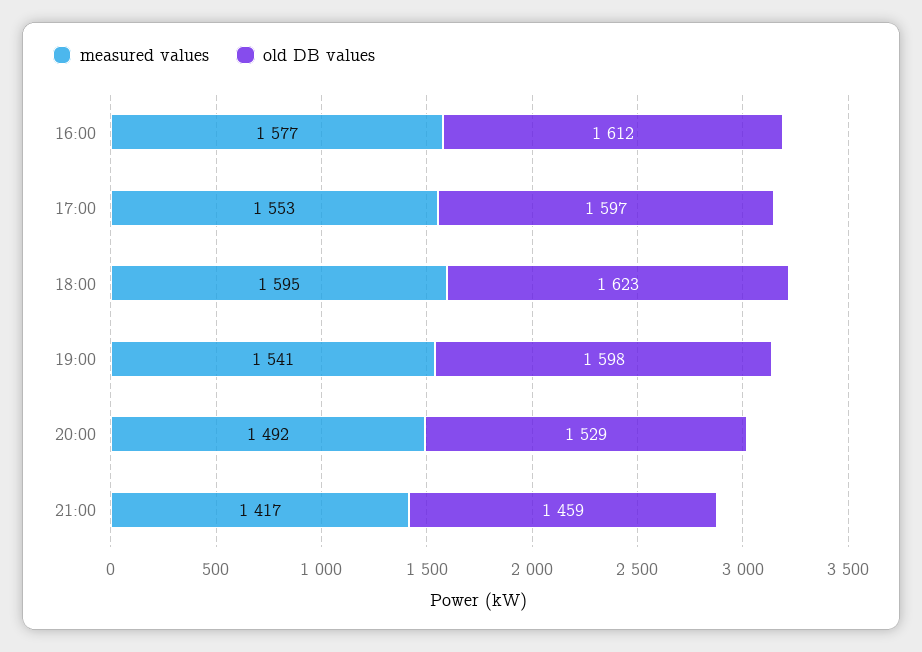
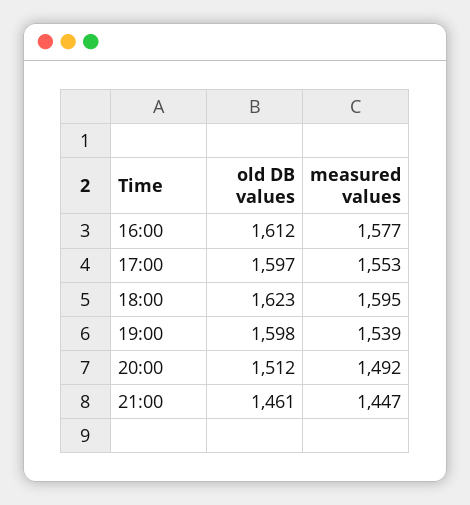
  {
    "measured values": {
      "16:00": 1577,
      "17:00": 1553,
      "18:00": 1595,
-     "19:00": 1541,
+     "19:00": 1539,
      "20:00": 1492,
-     "21:00": 1417
+     "21:00": 1447
    },
    "old DB values": {
      "16:00": 1612,
      "17:00": 1597,
      "18:00": 1623,
      "19:00": 1598,
-     "20:00": 1529,
+     "20:00": 1512,
-     "21:00": 1459
+     "21:00": 1461
    }
  }

